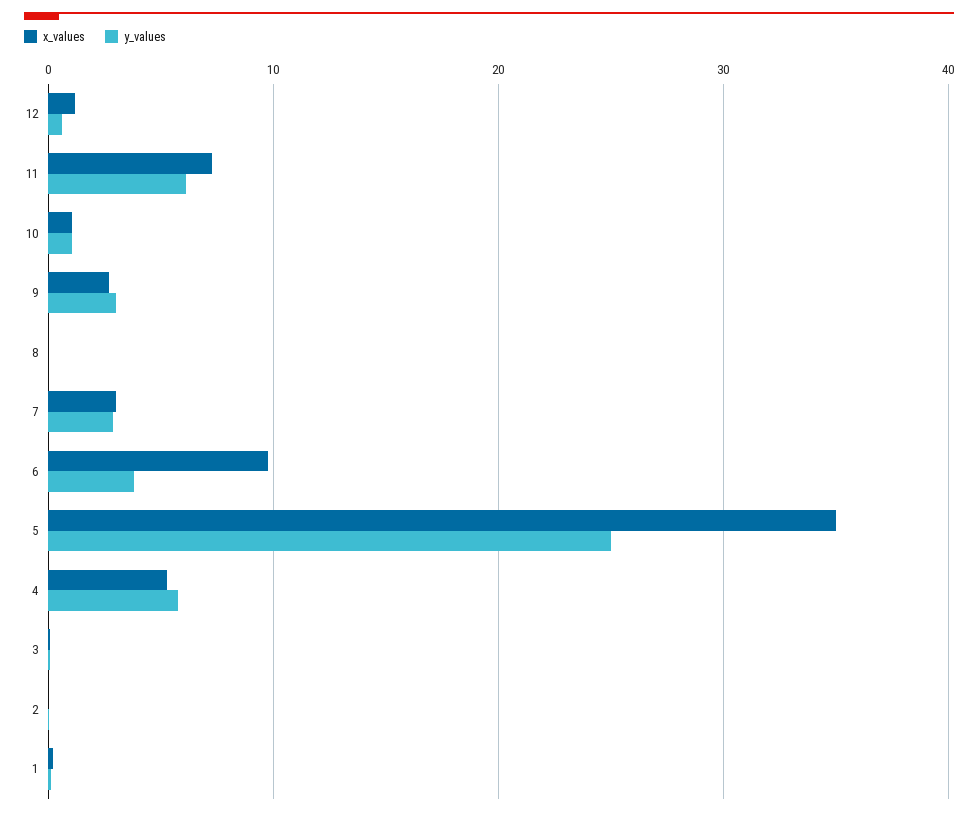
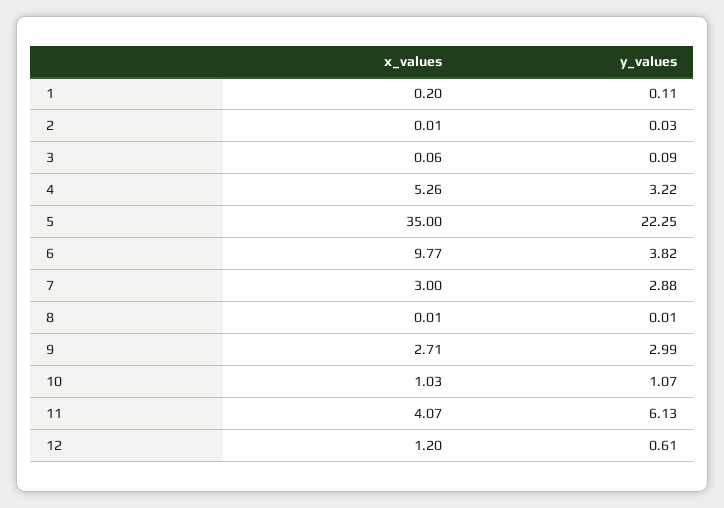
  {
    "x_values": {
      "12": 1.2,
-     "11": 7,
+     "11": 4.07,
      "10": 1.03,
      "9": 2.71,
      "8": 0.01,
      "7": 3,
      "6": 9.77,
      "5": 35,
      "4": 5.26,
      "3": 0.06,
      "2": 0.01,
      "1": 0.2
    },
    "y_values": {
      "12": 0.61,
      "11": 6.13,
      "10": 1.07,
      "9": 2.99,
      "8": 0.01,
      "7": 2.88,
      "6": 3.82,
-     "5": 25,
+     "5": 22.25,
-     "4": 6,
+     "4": 3.22,
      "3": 0.09,
      "2": 0.03,
      "1": 0.11
    }
  }

